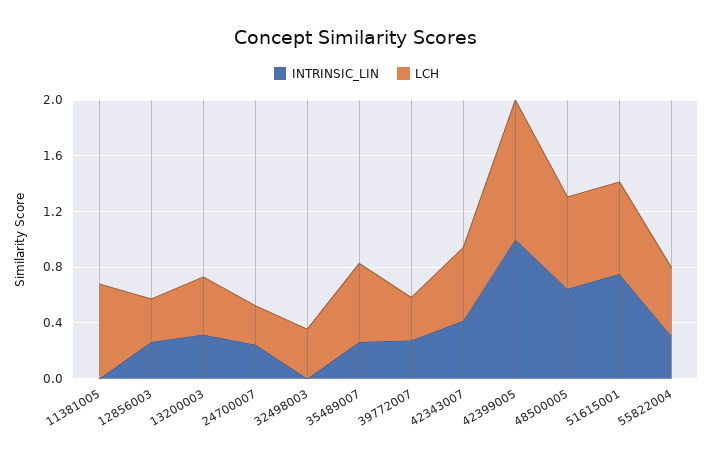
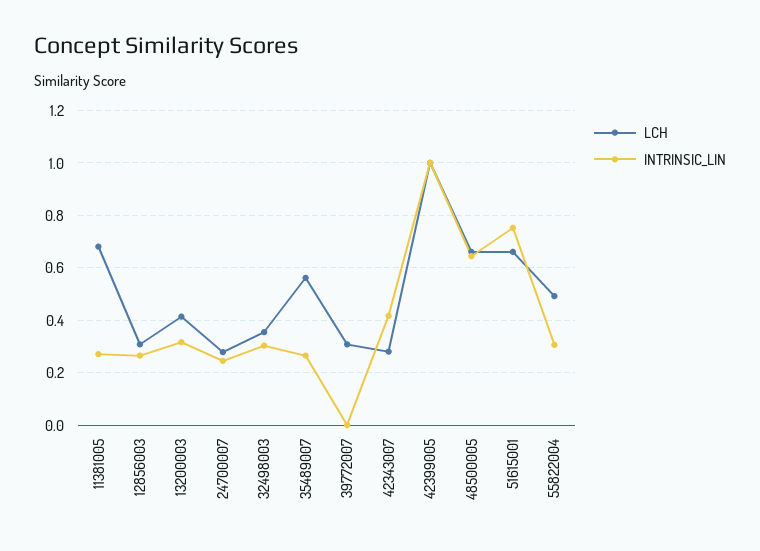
  {
    "INTRINSIC_LIN": {
-     "11381005": 0,
+     "11381005": 0.275,
      "12856003": 0.275,
      "13200003": 0.325,
      "24700007": 0.25,
-     "32498003": 0,
+     "32498003": 0.3,
      "35489007": 0.275,
-     "39772007": 0.3,
+     "39772007": 0,
      "42343007": 0.425,
      "42399005": 1,
      "48500005": 0.65,
      "51615001": 0.75,
      "55822004": 0.3
    },
    "LCH": {
      "11381005": 0.675,
      "12856003": 0.3,
      "13200003": 0.425,
      "24700007": 0.275,
      "32498003": 0.35,
      "35489007": 0.55,
      "39772007": 0.3,
-     "42343007": 0.5,
+     "42343007": 0.275,
      "42399005": 1,
      "48500005": 0.65,
      "51615001": 0.65,
      "55822004": 0.5
    }
  }

